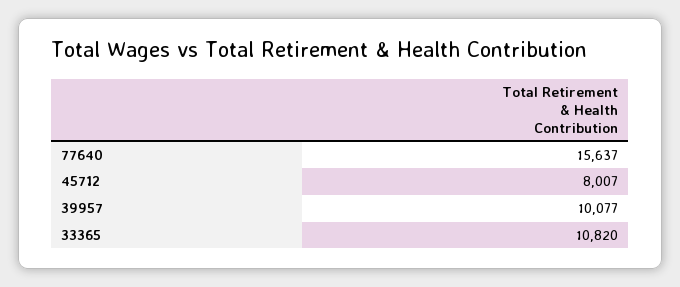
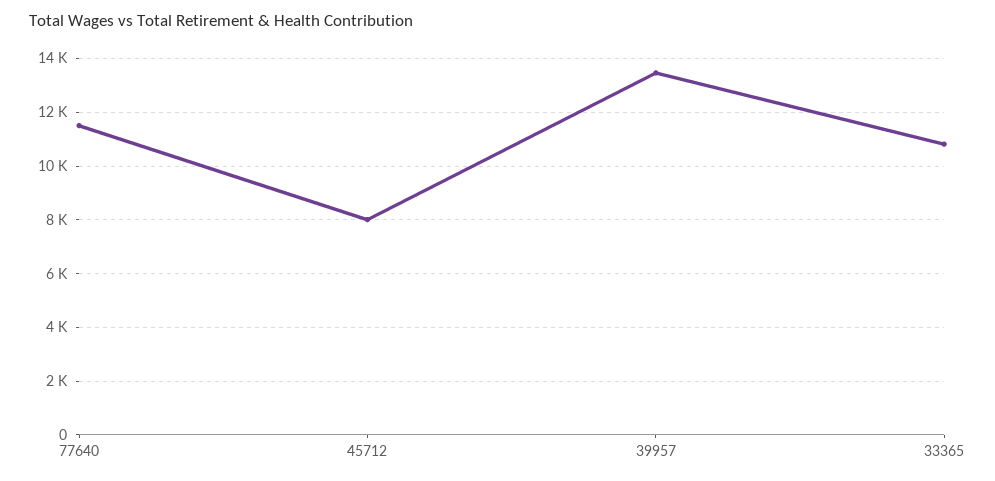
  {
-   "77640": 15637,
+   "77640": 11500,
    "45712": 8007,
-   "39957": 10077,
+   "39957": 13500,
    "33365": 10820
  }

